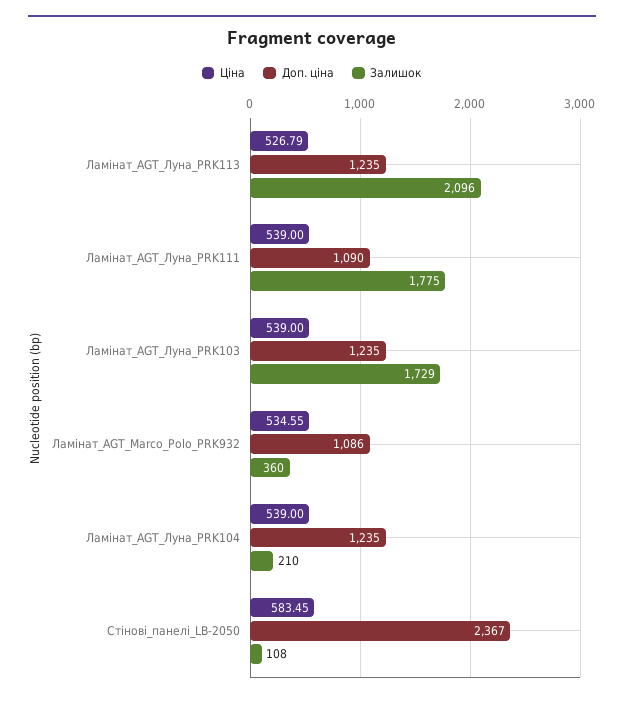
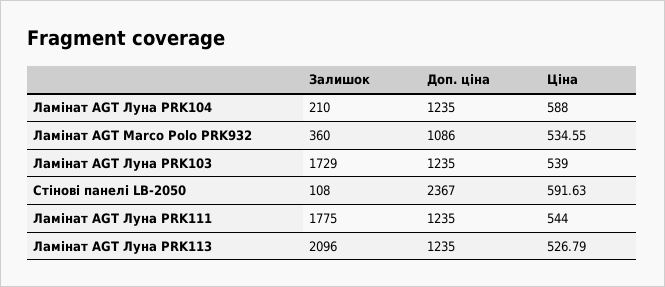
  {
    "Ціна": {
      "Ламінат_AGT_Луна_PRK113": 526.79,
-     "Ламінат_AGT_Луна_PRK111": 539,
+     "Ламінат_AGT_Луна_PRK111": 544,
      "Ламінат_AGT_Луна_PRK103": 539,
      "Ламінат_AGT_Marco_Polo_PRK932": 534.55,
-     "Ламінат_AGT_Луна_PRK104": 539,
+     "Ламінат_AGT_Луна_PRK104": 588,
-     "Стінові_панелі_LB-2050": 583.45
+     "Стінові_панелі_LB-2050": 591.63
    },
    "Доп. ціна": {
      "Ламінат_AGT_Луна_PRK113": 1235,
-     "Ламінат_AGT_Луна_PRK111": 1090,
+     "Ламінат_AGT_Луна_PRK111": 1235,
      "Ламінат_AGT_Луна_PRK103": 1235,
      "Ламінат_AGT_Marco_Polo_PRK932": 1086,
      "Ламінат_AGT_Луна_PRK104": 1235,
      "Стінові_панелі_LB-2050": 2367
    },
    "Залишок": {
      "Ламінат_AGT_Луна_PRK113": 2096,
      "Ламінат_AGT_Луна_PRK111": 1775,
      "Ламінат_AGT_Луна_PRK103": 1729,
      "Ламінат_AGT_Marco_Polo_PRK932": 360,
      "Ламінат_AGT_Луна_PRK104": 210,
      "Стінові_панелі_LB-2050": 108
    }
  }

